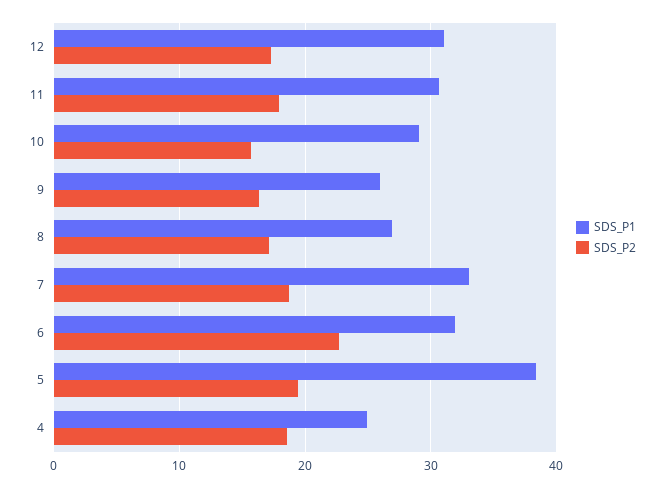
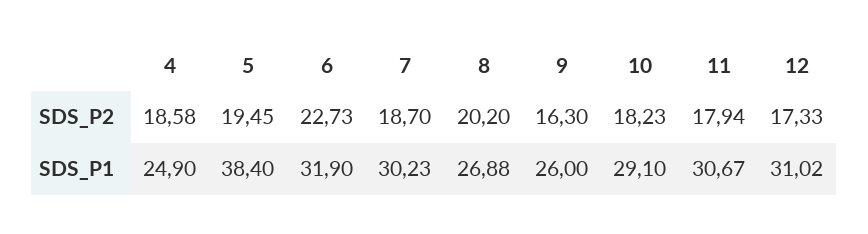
  {
    "SDS_P1": {
      "12": 31.02,
      "11": 30.67,
      "10": 29.1,
      "9": 26,
      "8": 26.88,
-     "7": 33,
+     "7": 30.23,
      "6": 31.9,
      "5": 38.4,
      "4": 24.9
    },
    "SDS_P2": {
      "12": 17.33,
      "11": 17.94,
-     "10": 16,
+     "10": 18.23,
      "9": 16.3,
-     "8": 17,
+     "8": 20.2,
      "7": 18.7,
      "6": 22.73,
      "5": 19.45,
      "4": 18.58
    }
  }

